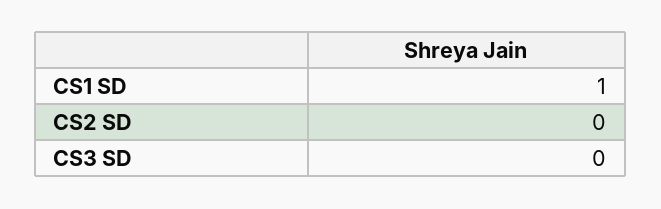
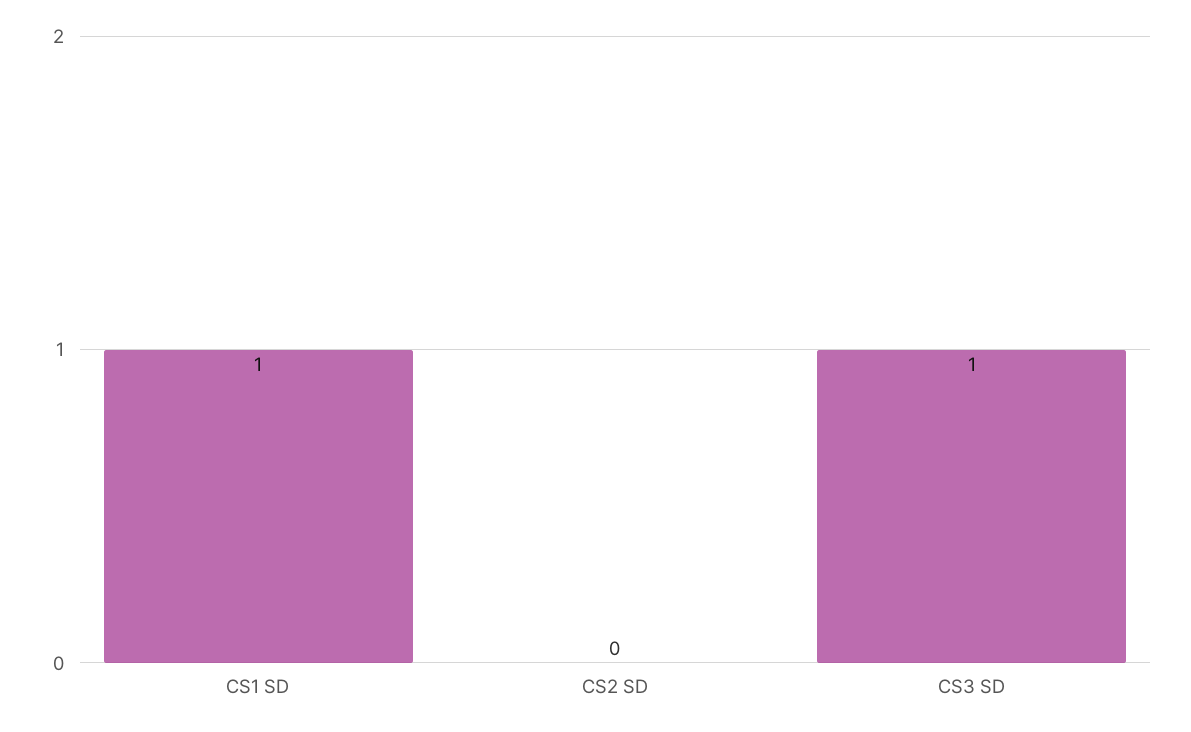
  {
    "CS1 SD": 1,
    "CS2 SD": 0,
-   "CS3 SD": 0
+   "CS3 SD": 1
  }

